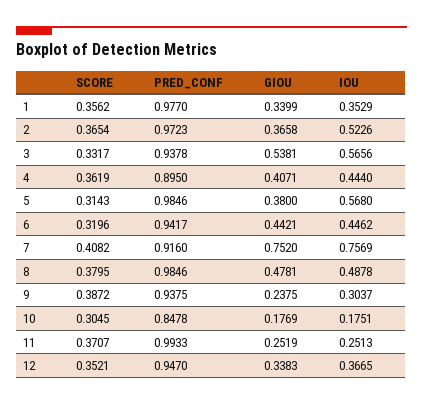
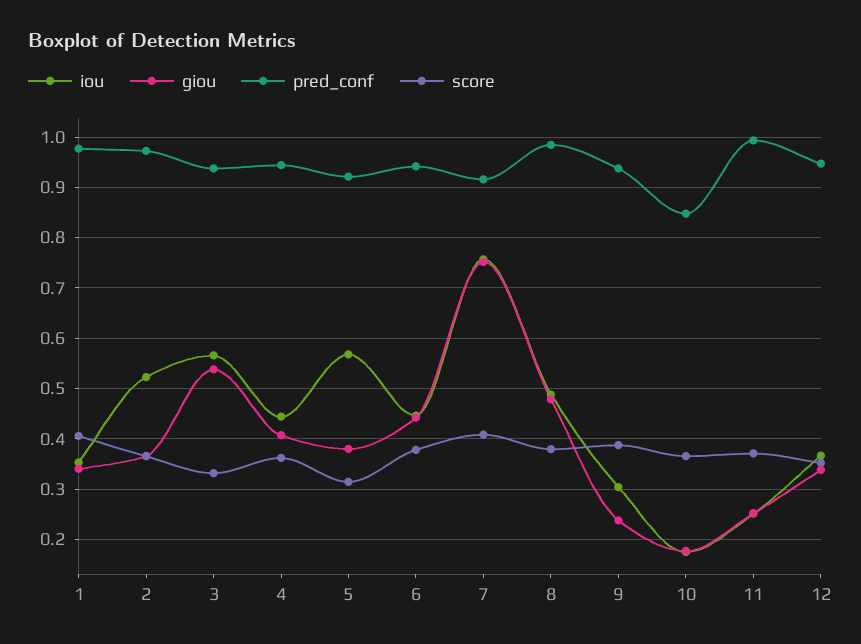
  {
    "SCORE": {
-     "1": 0.3562,
+     "1": 0.4,
      "2": 0.3654,
      "3": 0.3317,
      "4": 0.3619,
      "5": 0.3143,
-     "6": 0.3196,
+     "6": 0.38,
      "7": 0.4082,
      "8": 0.3795,
      "9": 0.3872,
-     "10": 0.3045,
+     "10": 0.36,
      "11": 0.3707,
      "12": 0.3521
    },
    "PRED_CONF": {
      "1": 0.977,
      "2": 0.9723,
      "3": 0.9378,
-     "4": 0.895,
+     "4": 0.94,
-     "5": 0.9846,
+     "5": 0.92,
      "6": 0.9417,
      "7": 0.916,
      "8": 0.9846,
      "9": 0.9375,
      "10": 0.8478,
      "11": 0.9933,
      "12": 0.947
    },
    "GIOU": {
      "1": 0.3399,
      "2": 0.3658,
      "3": 0.5381,
      "4": 0.4071,
      "5": 0.38,
      "6": 0.4421,
      "7": 0.752,
      "8": 0.4781,
      "9": 0.2375,
      "10": 0.1769,
      "11": 0.2519,
      "12": 0.3383
    },
    "IOU": {
      "1": 0.3529,
      "2": 0.5226,
      "3": 0.5656,
      "4": 0.444,
      "5": 0.568,
      "6": 0.4462,
      "7": 0.7569,
      "8": 0.4878,
      "9": 0.3037,
      "10": 0.1751,
      "11": 0.2513,
      "12": 0.3665
    }
  }

